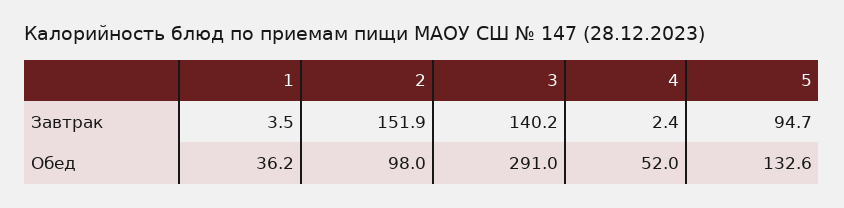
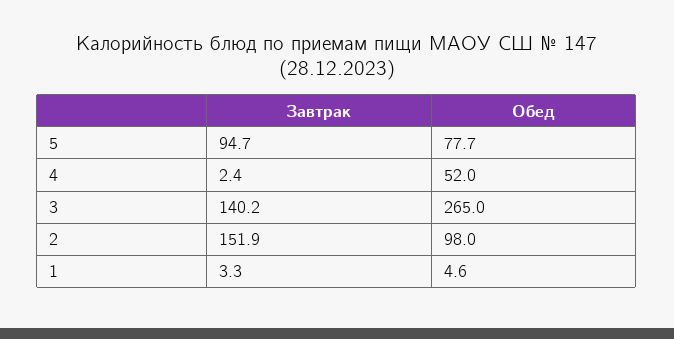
  {
    "1": {
-     "Завтрак": 3.5,
+     "Завтрак": 3.3,
-     "Обед": 36.2
+     "Обед": 4.6
    },
    "2": {
      "Завтрак": 151.9,
      "Обед": 98
    },
    "3": {
      "Завтрак": 140.2,
-     "Обед": 291
+     "Обед": 265
    },
    "4": {
      "Завтрак": 2.4,
      "Обед": 52
    },
    "5": {
      "Завтрак": 94.7,
-     "Обед": 132.6
+     "Обед": 77.7
    }
  }

